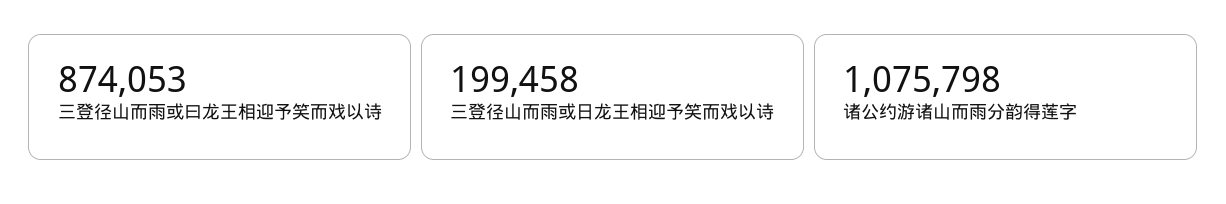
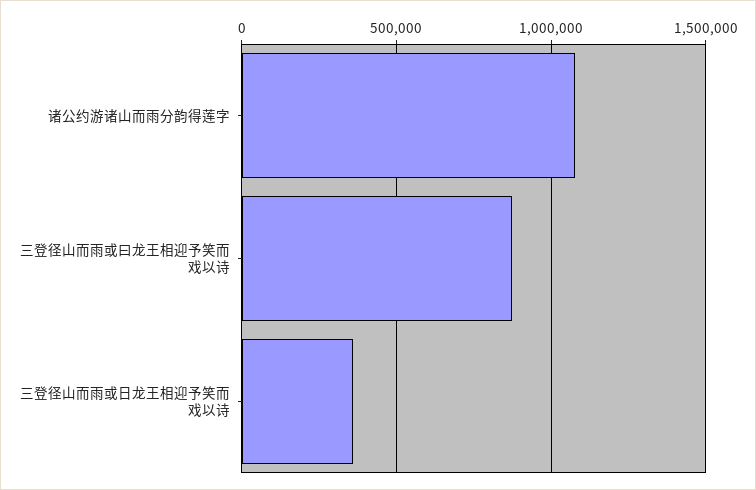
  {
    "三登径山而雨或曰龙王相迎予笑而戏以诗": 874053,
-   "三登径山而雨或日龙王相迎予笑而戏以诗": 199458,
+   "三登径山而雨或日龙王相迎予笑而戏以诗": 350000,
    "诸公约游诸山而雨分韵得莲字": 1075798
  }

